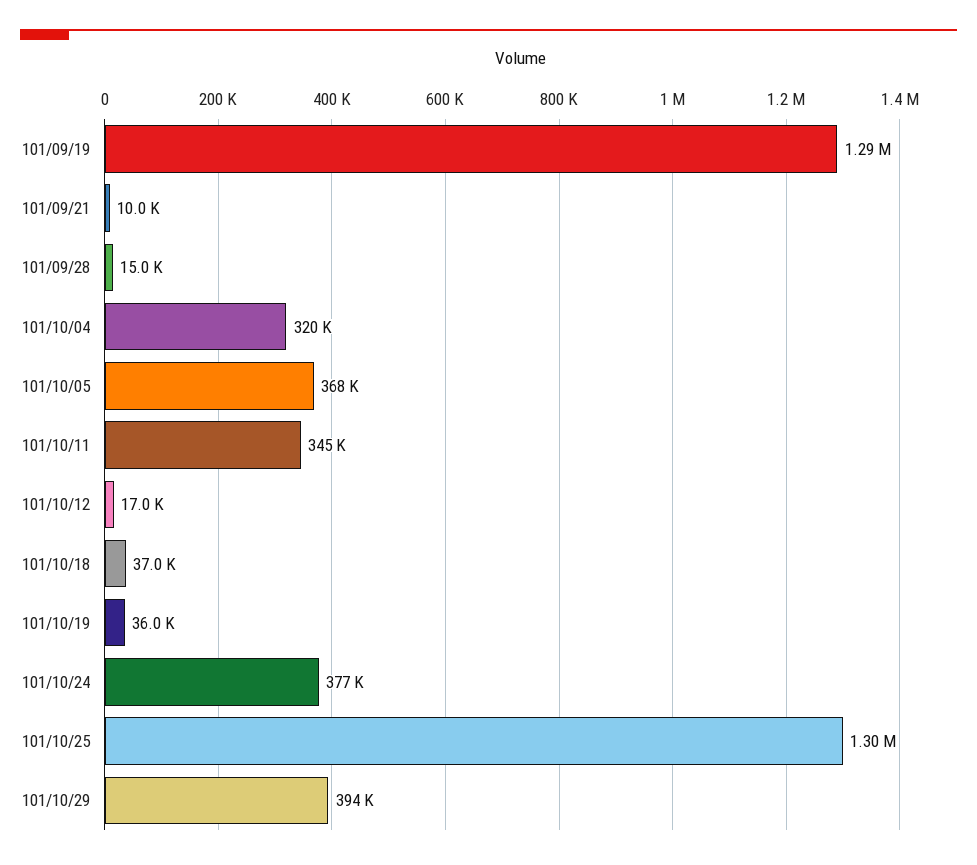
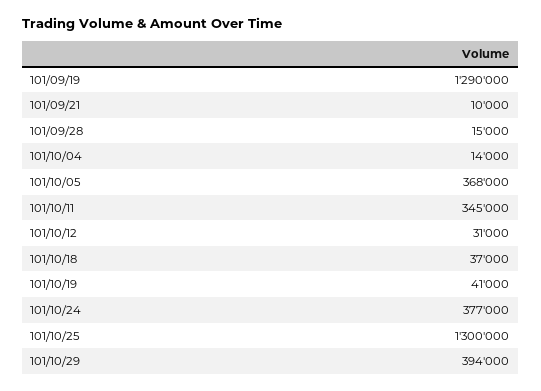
  {
    "101/09/19": 1290000,
    "101/09/21": 10000,
    "101/09/28": 15000,
-   "101/10/04": 320000,
+   "101/10/04": 14000,
    "101/10/05": 368000,
    "101/10/11": 345000,
-   "101/10/12": 17000,
+   "101/10/12": 31000,
    "101/10/18": 37000,
-   "101/10/19": 36000,
+   "101/10/19": 41000,
    "101/10/24": 377000,
    "101/10/25": 1300000,
    "101/10/29": 394000
  }

